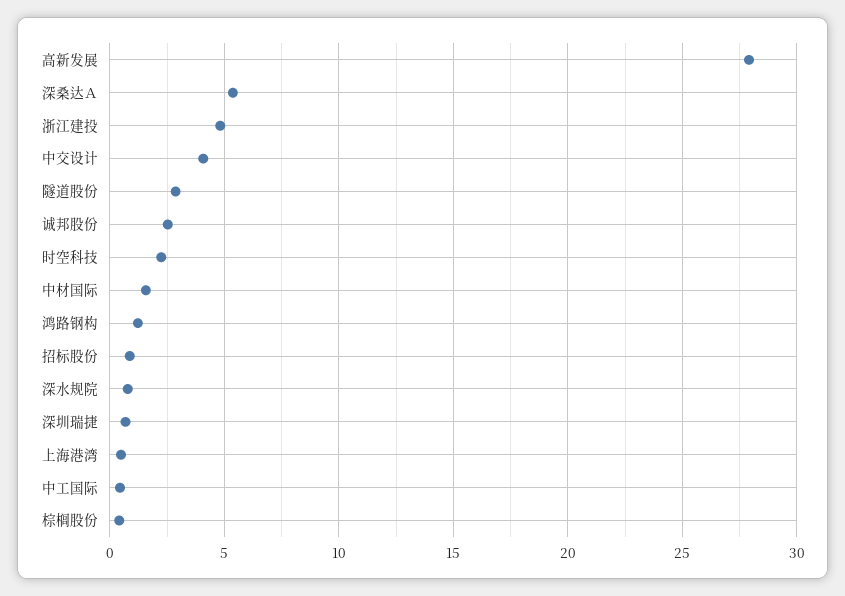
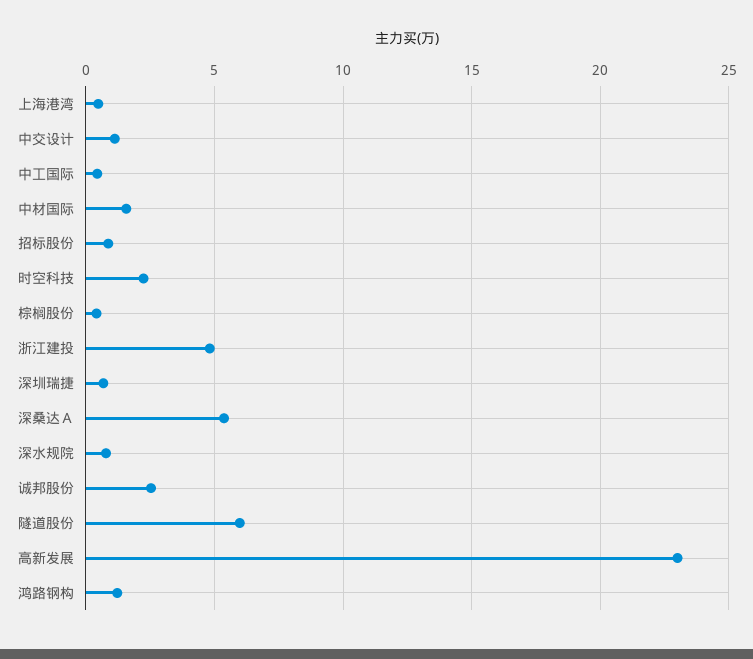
  {
-   "高新发展": 28,
+   "高新发展": 23,
    "深桑达Ａ": 5.5,
    "浙江建投": 5,
-   "中交设计": 4,
+   "中交设计": 1,
-   "隧道股份": 3,
+   "隧道股份": 6,
    "诚邦股份": 2.5,
    "时空科技": 2,
    "中材国际": 1.5,
    "鸿路钢构": 1,
    "招标股份": 1,
    "深水规院": 1,
    "深圳瑞捷": 0.5,
    "上海港湾": 0.5,
    "中工国际": 0.5,
    "棕榈股份": 0.5
  }

